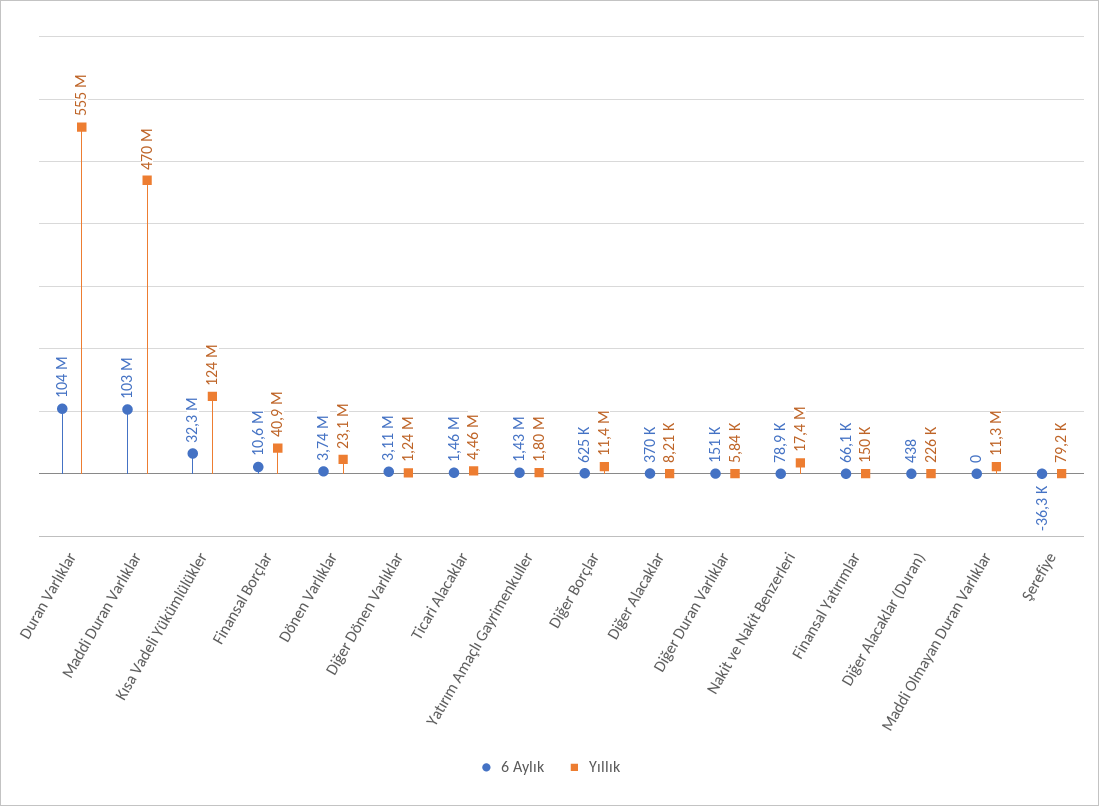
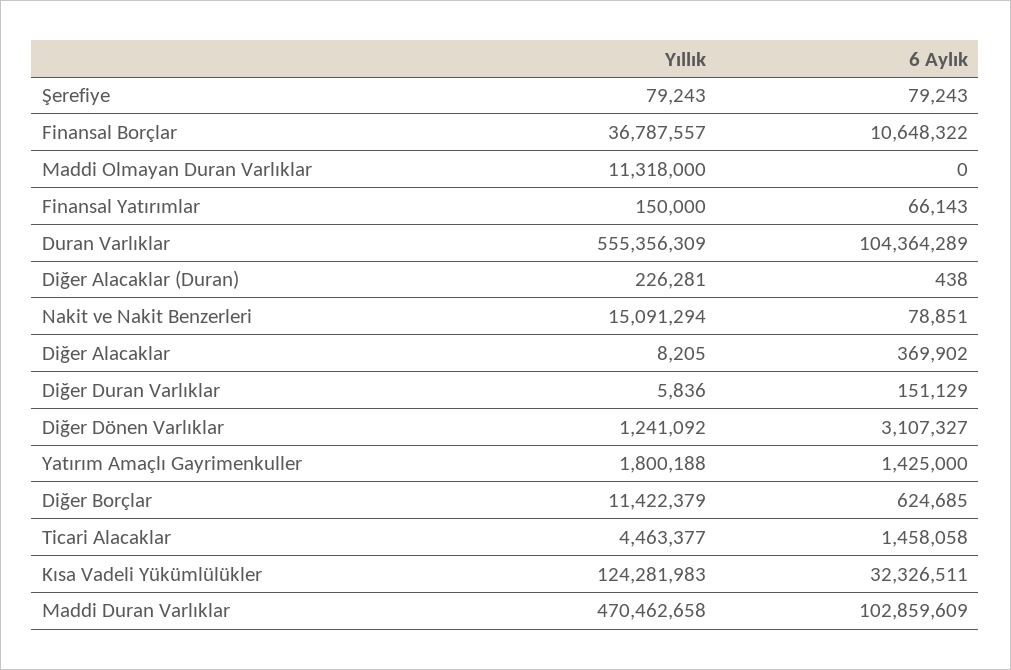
  {
    "6 Aylık": {
      "Duran Varlıklar": 104364289,
      "Maddi Duran Varlıklar": 102859609,
      "Kısa Vadeli Yükümlülükler": 32326511,
      "Finansal Borçlar": 10648322,
-     "Dönen Varlıklar": 3740000,
      "Diğer Dönen Varlıklar": 3107327,
      "Ticari Alacaklar": 1458058,
      "Yatırım Amaçlı Gayrimenkuller": 1425000,
      "Diğer Borçlar": 624685,
      "Diğer Alacaklar": 369902,
      "Diğer Duran Varlıklar": 151129,
      "Nakit ve Nakit Benzerleri": 78851,
      "Finansal Yatırımlar": 66143,
      "Diğer Alacaklar (Duran)": 438,
      "Maddi Olmayan Duran Varlıklar": 0,
-     "Şerefiye": -36300
+     "Şerefiye": 79243
    },
    "Yıllık": {
      "Duran Varlıklar": 555356309,
      "Maddi Duran Varlıklar": 470462658,
      "Kısa Vadeli Yükümlülükler": 124281983,
-     "Finansal Borçlar": 40900000,
+     "Finansal Borçlar": 36787557,
-     "Dönen Varlıklar": 23100000,
      "Diğer Dönen Varlıklar": 1241092,
      "Ticari Alacaklar": 4463377,
      "Yatırım Amaçlı Gayrimenkuller": 1800188,
      "Diğer Borçlar": 11422379,
      "Diğer Alacaklar": 8205,
      "Diğer Duran Varlıklar": 5836,
-     "Nakit ve Nakit Benzerleri": 17400000,
+     "Nakit ve Nakit Benzerleri": 15091294,
      "Finansal Yatırımlar": 150000,
      "Diğer Alacaklar (Duran)": 226281,
      "Maddi Olmayan Duran Varlıklar": 11318000,
      "Şerefiye": 79243
    }
  }

